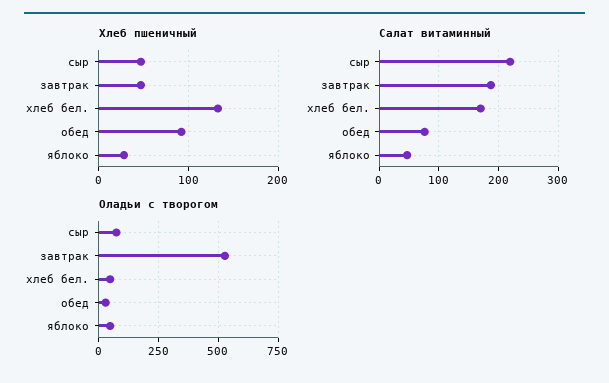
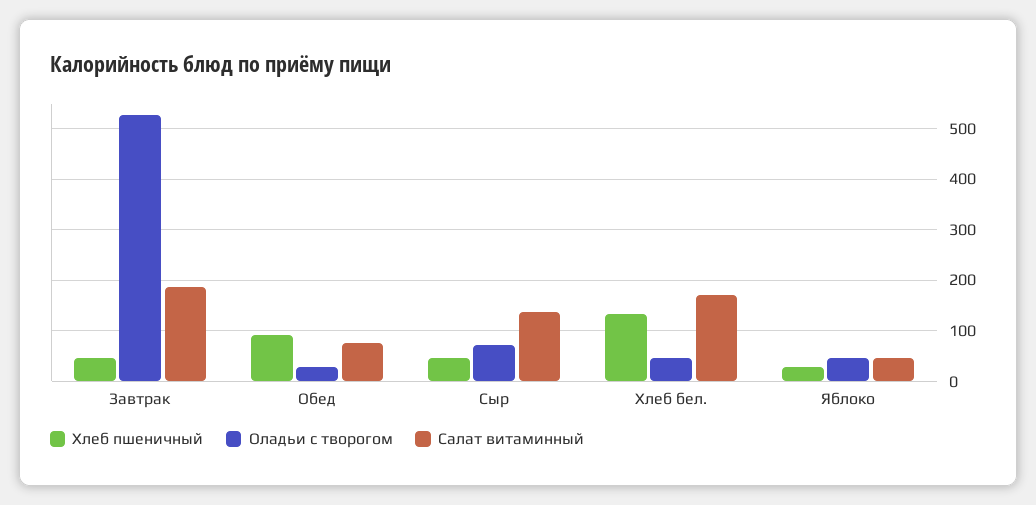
  {
    "Хлеб пшеничный": {
      "сыр": 50,
      "завтрак": 50,
      "хлеб бел.": 130,
      "обед": 90,
      "яблоко": 30
    },
    "Салат витаминный": {
-     "сыр": 220,
+     "сыр": 140,
      "завтрак": 180,
      "хлеб бел.": 160,
      "обед": 80,
      "яблоко": 40
    },
    "Оладьи с творогом": {
      "сыр": 80,
      "завтрак": 520,
      "хлеб бел.": 40,
      "обед": 20,
      "яблоко": 40
    }
  }

